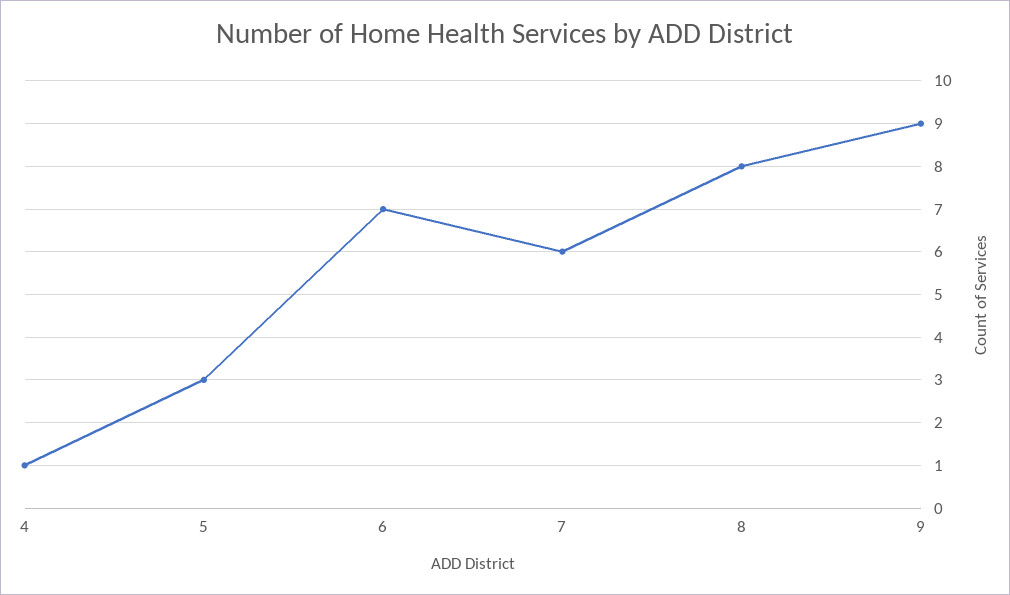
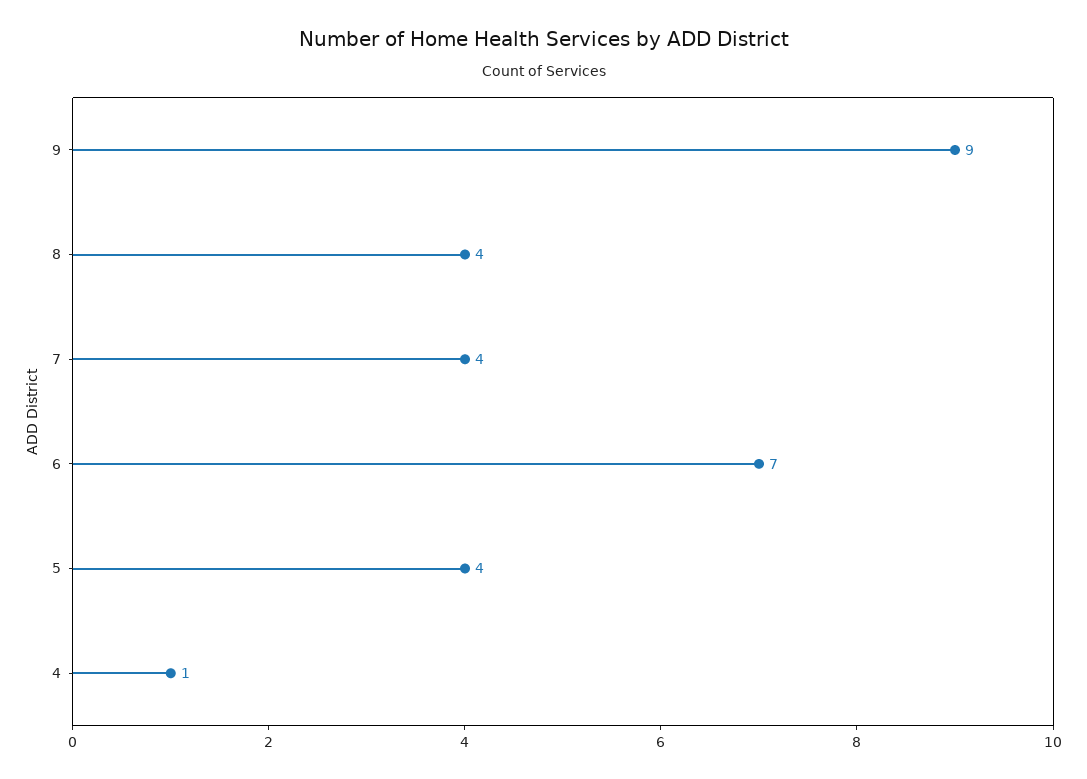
  {
    "4": 1,
-   "5": 3,
+   "5": 4,
    "6": 7,
-   "7": 6,
+   "7": 4,
-   "8": 8,
+   "8": 4,
    "9": 9
  }

